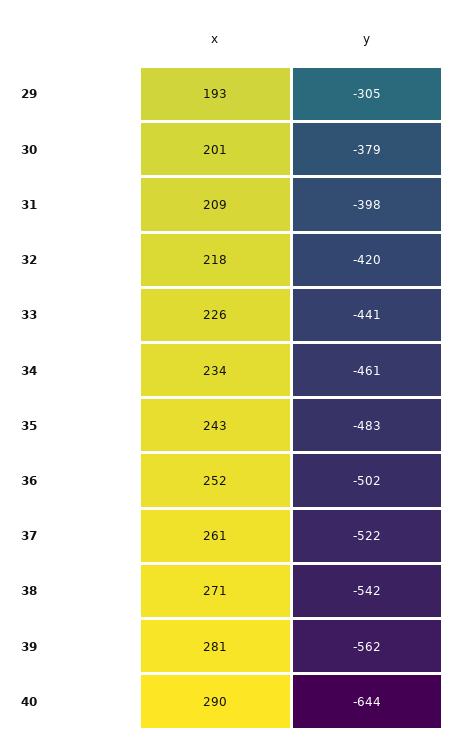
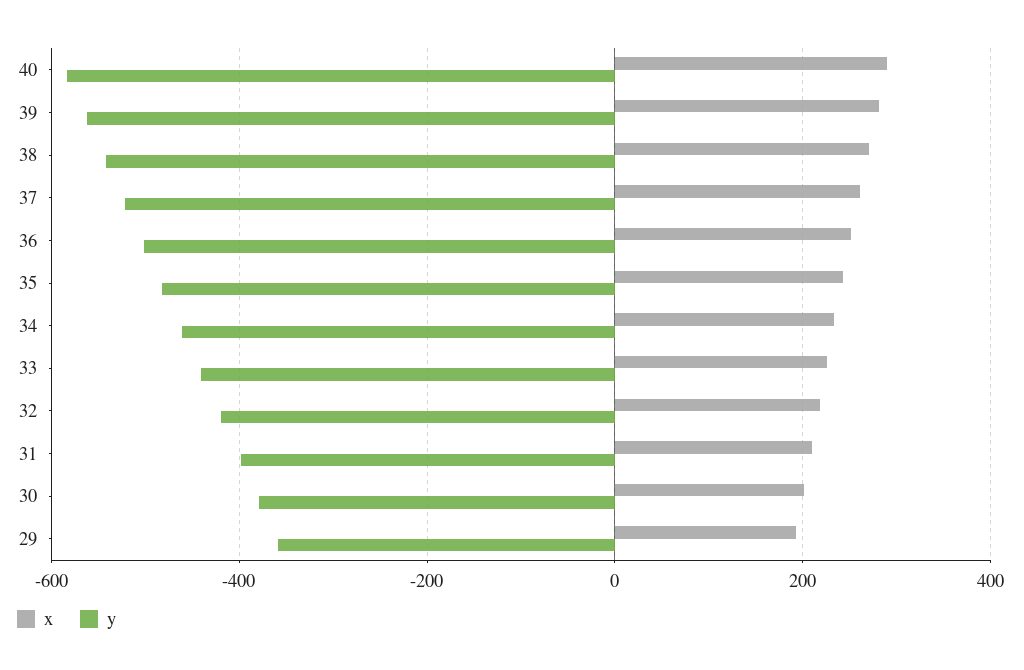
  {
    "x": {
      "29": 193,
      "30": 201,
      "31": 209,
      "32": 218,
      "33": 226,
      "34": 234,
      "35": 243,
      "36": 252,
      "37": 261,
      "38": 271,
      "39": 281,
      "40": 290
    },
    "y": {
-     "29": -305,
+     "29": -360,
      "30": -379,
      "31": -398,
      "32": -420,
      "33": -441,
      "34": -461,
      "35": -483,
      "36": -502,
      "37": -522,
      "38": -542,
      "39": -562,
-     "40": -644
+     "40": -580
    }
  }

